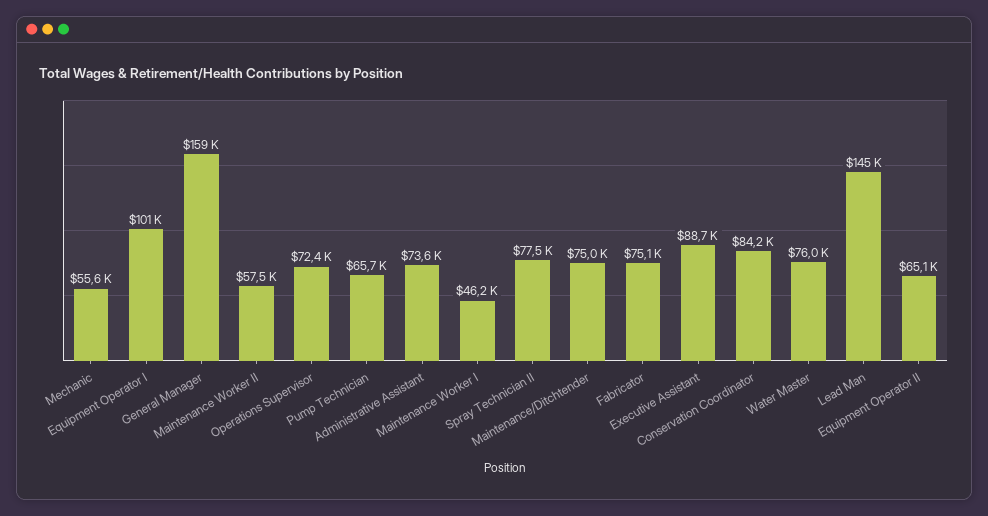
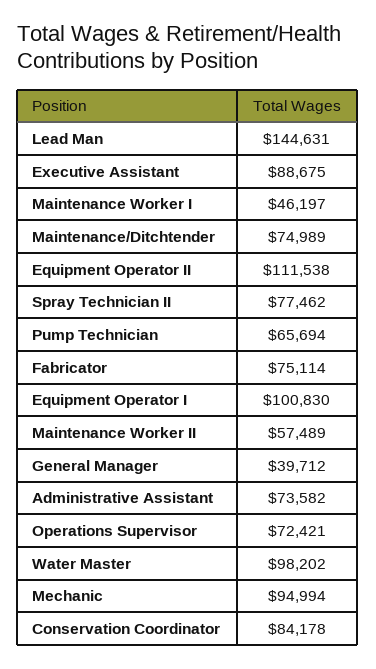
  {
-   "Mechanic": 55600,
+   "Mechanic": 94994,
    "Equipment Operator I": 100830,
-   "General Manager": 159000,
+   "General Manager": 39712,
    "Maintenance Worker II": 57489,
    "Operations Supervisor": 72421,
    "Pump Technician": 65694,
    "Administrative Assistant": 73582,
    "Maintenance Worker I": 46197,
    "Spray Technician II": 77462,
    "Maintenance/Ditchtender": 74989,
    "Fabricator": 75114,
    "Executive Assistant": 88675,
    "Conservation Coordinator": 84178,
-   "Water Master": 76000,
+   "Water Master": 98202,
    "Lead Man": 144631,
-   "Equipment Operator II": 65100
+   "Equipment Operator II": 111538
  }

